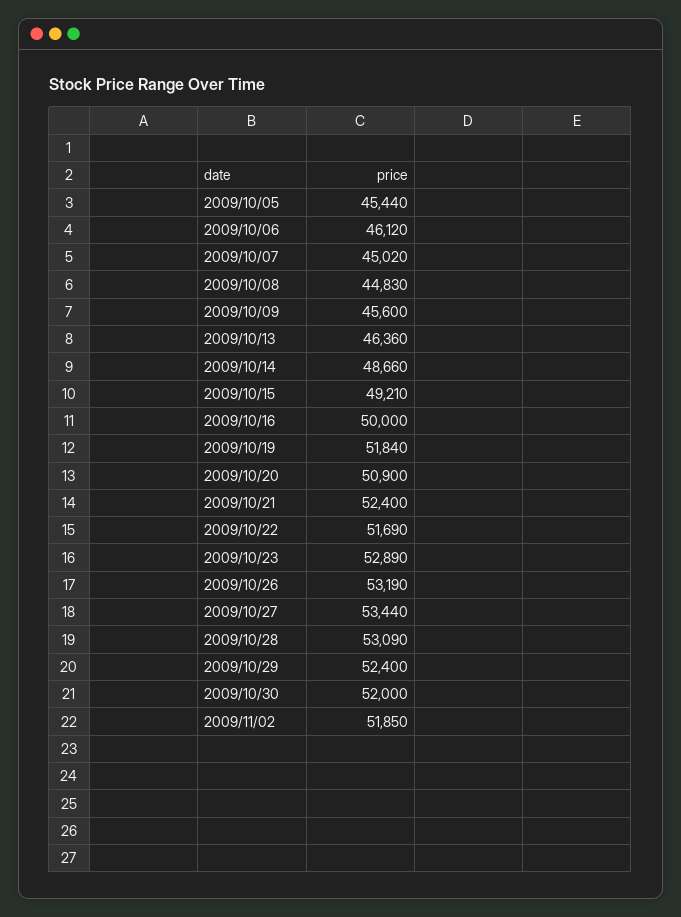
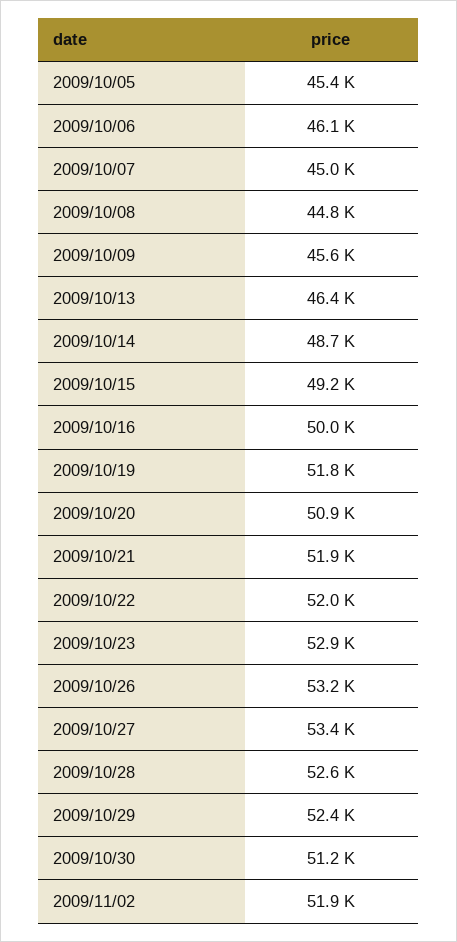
  {
    "2009/10/05": 45440,
    "2009/10/06": 46120,
    "2009/10/07": 45020,
    "2009/10/08": 44830,
    "2009/10/09": 45600,
    "2009/10/13": 46360,
    "2009/10/14": 48660,
    "2009/10/15": 49210,
    "2009/10/16": 50000,
    "2009/10/19": 51840,
    "2009/10/20": 50900,
-   "2009/10/21": 52400,
+   "2009/10/21": 51900,
-   "2009/10/22": 51690,
+   "2009/10/22": 52000,
    "2009/10/23": 52890,
    "2009/10/26": 53190,
    "2009/10/27": 53440,
-   "2009/10/28": 53090,
+   "2009/10/28": 52600,
    "2009/10/29": 52400,
-   "2009/10/30": 52000,
+   "2009/10/30": 51200,
    "2009/11/02": 51850
  }

